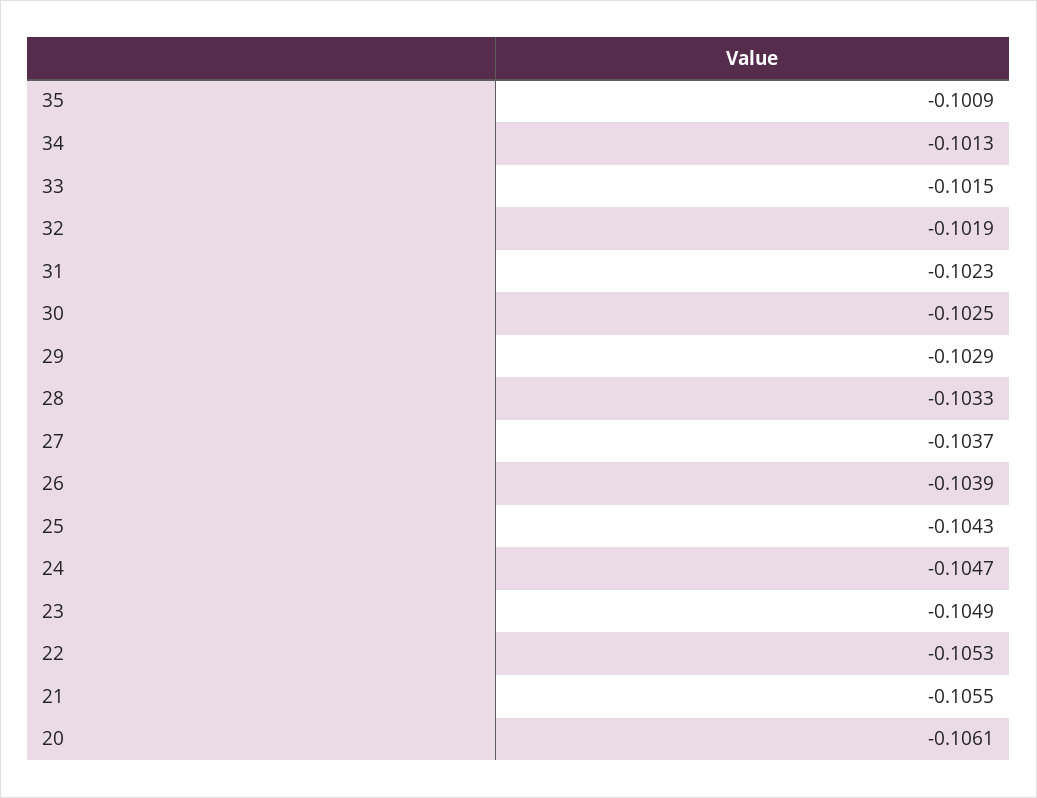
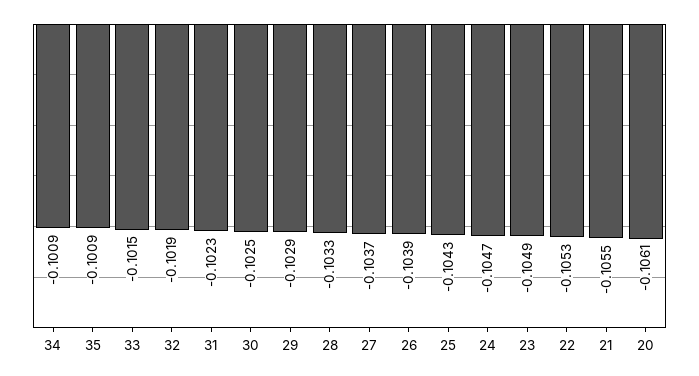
  {
    "35": -0.1009,
-   "34": -0.1013,
+   "34": -0.1009,
    "33": -0.1015,
    "32": -0.1019,
    "31": -0.1023,
    "30": -0.1025,
    "29": -0.1029,
    "28": -0.1033,
    "27": -0.1037,
    "26": -0.1039,
    "25": -0.1043,
    "24": -0.1047,
    "23": -0.1049,
    "22": -0.1053,
    "21": -0.1055,
    "20": -0.1061
  }

